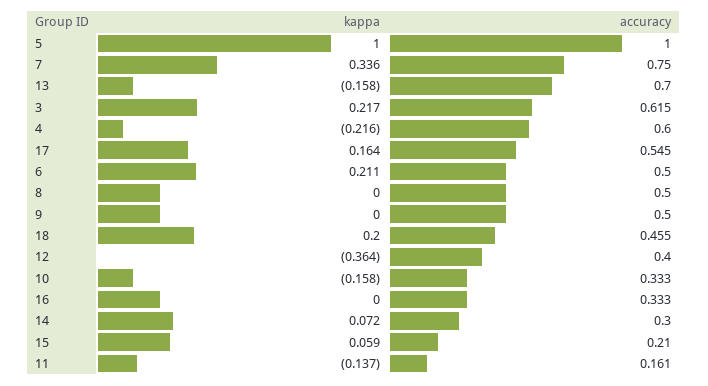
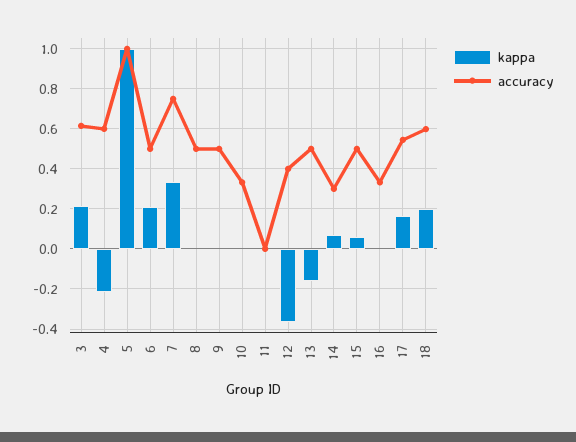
  {
    "kappa": {
      "5": 1,
      "7": 0.336,
      "13": -0.158,
      "3": 0.217,
      "4": -0.216,
      "17": 0.164,
      "6": 0.211,
      "8": 0,
      "9": 0,
      "18": 0.2,
      "12": -0.364,
-     "10": -0.158,
+     "10": 0,
      "16": 0,
      "14": 0.072,
      "15": 0.059,
-     "11": -0.137
+     "11": 0
    },
    "accuracy": {
      "5": 1,
      "7": 0.75,
-     "13": 0.7,
+     "13": 0.5,
      "3": 0.615,
      "4": 0.6,
      "17": 0.545,
      "6": 0.5,
      "8": 0.5,
      "9": 0.5,
-     "18": 0.455,
+     "18": 0.6,
      "12": 0.4,
      "10": 0.333,
      "16": 0.333,
      "14": 0.3,
-     "15": 0.21,
+     "15": 0.5,
-     "11": 0.161
+     "11": 0
    }
  }

